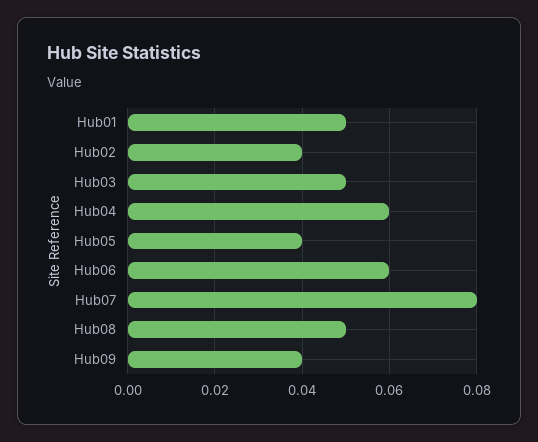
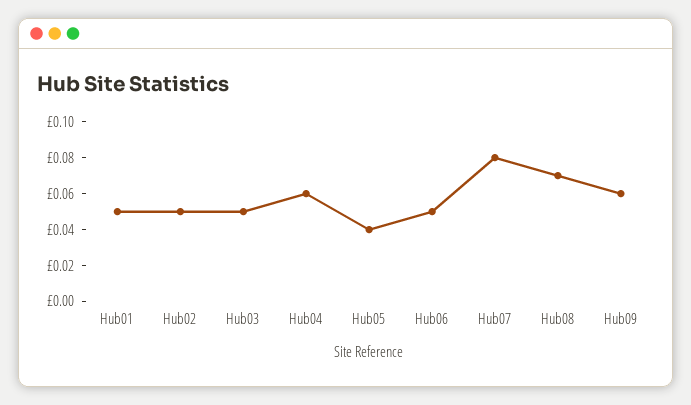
  {
    "Hub01": 0.05,
-   "Hub02": 0.04,
+   "Hub02": 0.05,
    "Hub03": 0.05,
    "Hub04": 0.06,
    "Hub05": 0.04,
-   "Hub06": 0.06,
+   "Hub06": 0.05,
    "Hub07": 0.08,
-   "Hub08": 0.05,
+   "Hub08": 0.07,
-   "Hub09": 0.04
+   "Hub09": 0.06
  }

